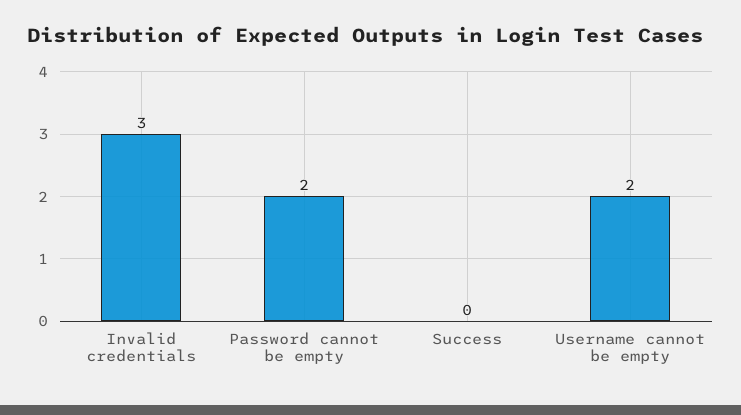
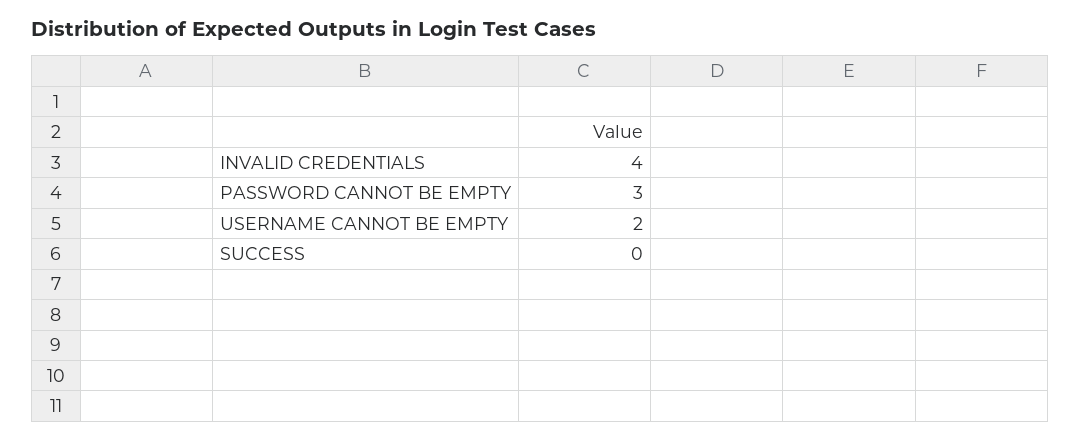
  {
-   "Invalid credentials": 3,
+   "Invalid credentials": 4,
-   "Password cannot be empty": 2,
+   "Password cannot be empty": 3,
    "Success": 0,
    "Username cannot be empty": 2
  }

